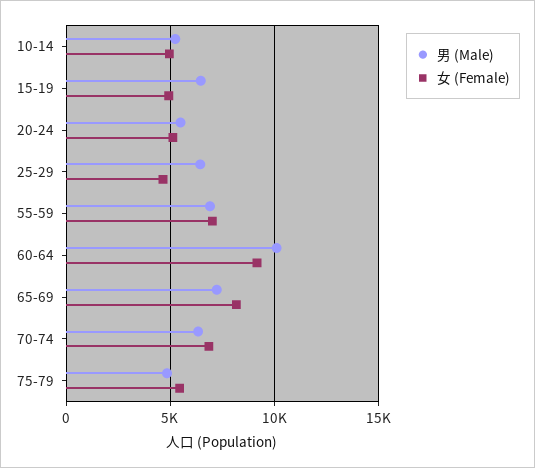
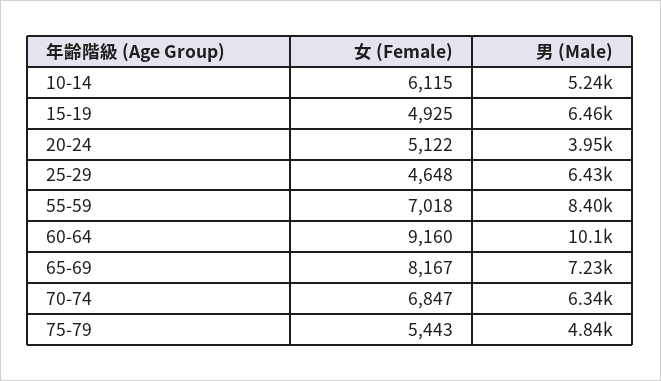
  {
    "男 (Male)": {
      "10-14": 5240,
      "15-19": 6460,
-     "20-24": 5500,
+     "20-24": 3950,
      "25-29": 6430,
-     "55-59": 7000,
+     "55-59": 8400,
      "60-64": 10100,
      "65-69": 7230,
      "70-74": 6340,
      "75-79": 4840
    },
    "女 (Female)": {
-     "10-14": 5000,
+     "10-14": 6115,
      "15-19": 4925,
      "20-24": 5122,
      "25-29": 4648,
      "55-59": 7018,
      "60-64": 9160,
      "65-69": 8167,
      "70-74": 6847,
      "75-79": 5443
    }
  }

